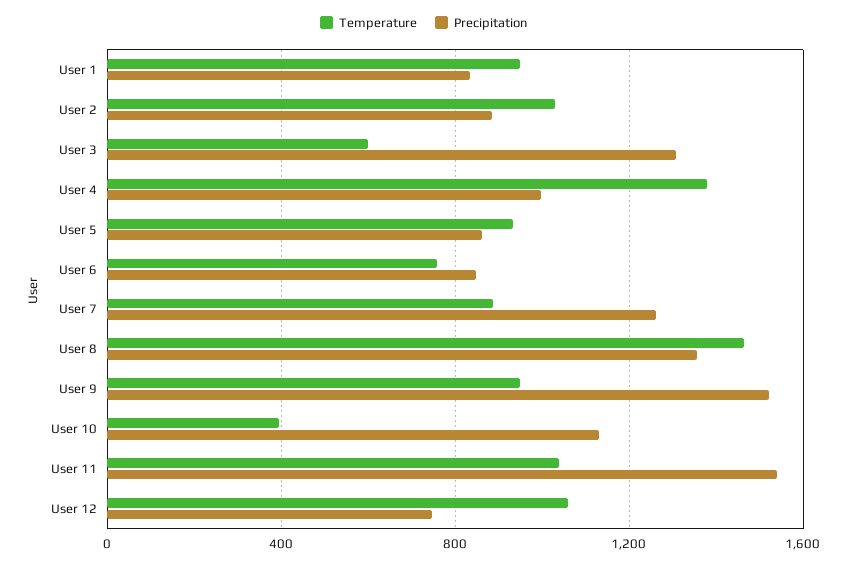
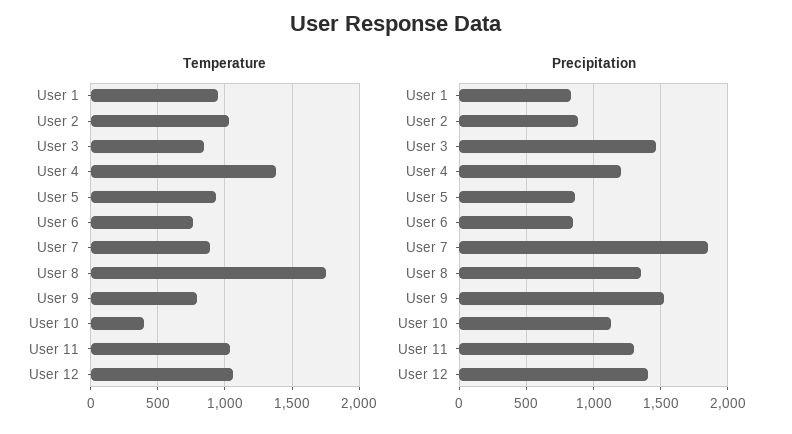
  {
    "Temperature": {
      "User 1": 950,
      "User 2": 1050,
-     "User 3": 600,
+     "User 3": 850,
      "User 4": 1400,
      "User 5": 950,
      "User 6": 750,
      "User 7": 900,
-     "User 8": 1450,
+     "User 8": 1750,
-     "User 9": 950,
+     "User 9": 800,
      "User 10": 400,
      "User 11": 1050,
      "User 12": 1050
    },
    "Precipitation": {
      "User 1": 850,
      "User 2": 900,
-     "User 3": 1300,
+     "User 3": 1450,
-     "User 4": 1000,
+     "User 4": 1200,
      "User 5": 850,
      "User 6": 850,
-     "User 7": 1250,
+     "User 7": 1850,
      "User 8": 1350,
      "User 9": 1500,
      "User 10": 1150,
-     "User 11": 1550,
+     "User 11": 1300,
-     "User 12": 750
+     "User 12": 1400
    }
  }

